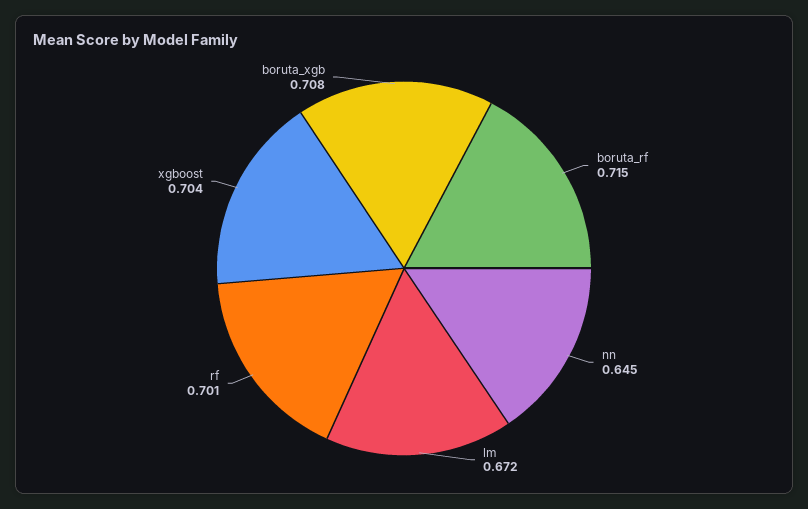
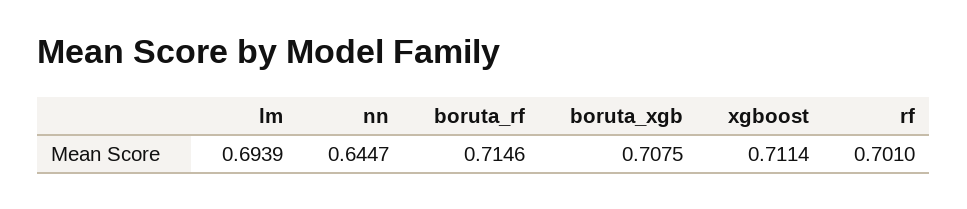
  {
    "boruta_rf": 0.7146,
    "nn": 0.6447,
-   "lm": 0.672,
+   "lm": 0.6939,
    "rf": 0.701,
-   "xgboost": 0.704,
+   "xgboost": 0.7114,
    "boruta_xgb": 0.7075
  }

